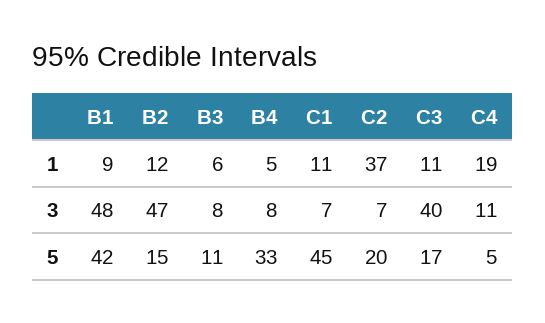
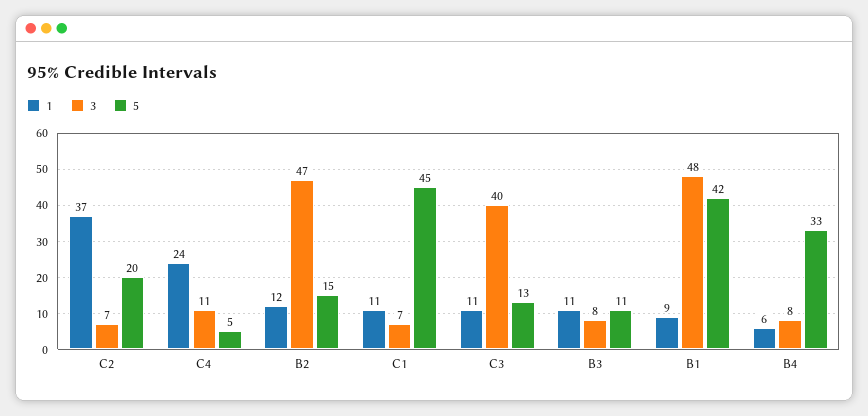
  {
    "1": {
      "B1": 9,
      "B2": 12,
-     "B3": 6,
+     "B3": 11,
-     "B4": 5,
+     "B4": 6,
      "C1": 11,
      "C2": 37,
      "C3": 11,
-     "C4": 19
+     "C4": 24
    },
    "3": {
      "B1": 48,
      "B2": 47,
      "B3": 8,
      "B4": 8,
      "C1": 7,
      "C2": 7,
      "C3": 40,
      "C4": 11
    },
    "5": {
      "B1": 42,
      "B2": 15,
      "B3": 11,
      "B4": 33,
      "C1": 45,
      "C2": 20,
-     "C3": 17,
+     "C3": 13,
      "C4": 5
    }
  }

